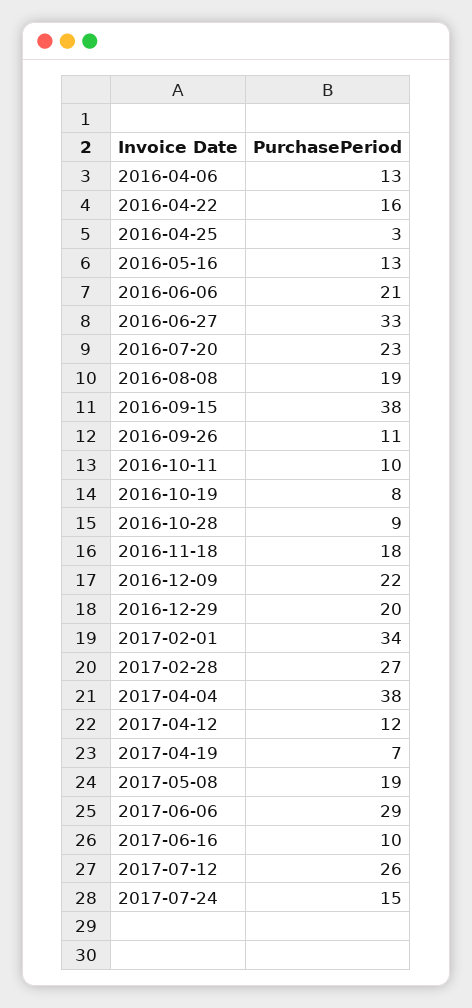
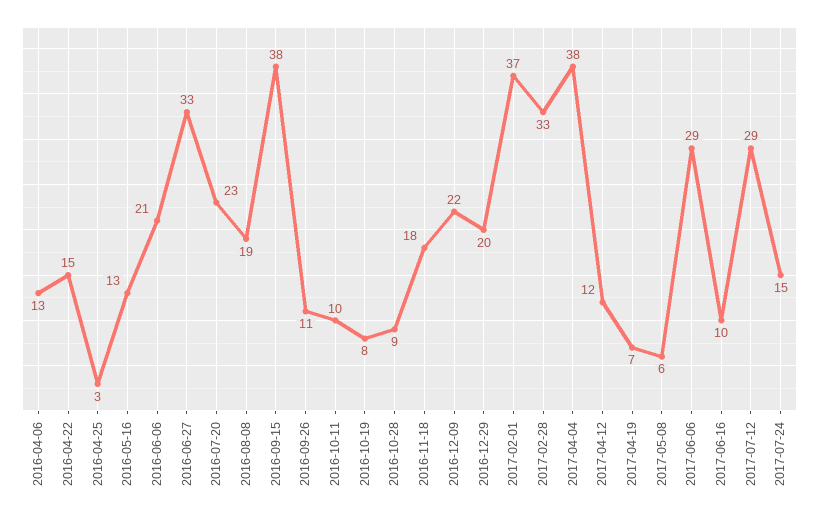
  {
    "2016-04-06": 13,
-   "2016-04-22": 16,
+   "2016-04-22": 15,
    "2016-04-25": 3,
    "2016-05-16": 13,
    "2016-06-06": 21,
    "2016-06-27": 33,
    "2016-07-20": 23,
    "2016-08-08": 19,
    "2016-09-15": 38,
    "2016-09-26": 11,
    "2016-10-11": 10,
    "2016-10-19": 8,
    "2016-10-28": 9,
    "2016-11-18": 18,
    "2016-12-09": 22,
    "2016-12-29": 20,
-   "2017-02-01": 34,
+   "2017-02-01": 37,
-   "2017-02-28": 27,
+   "2017-02-28": 33,
    "2017-04-04": 38,
    "2017-04-12": 12,
    "2017-04-19": 7,
-   "2017-05-08": 19,
+   "2017-05-08": 6,
    "2017-06-06": 29,
    "2017-06-16": 10,
-   "2017-07-12": 26,
+   "2017-07-12": 29,
    "2017-07-24": 15
  }

